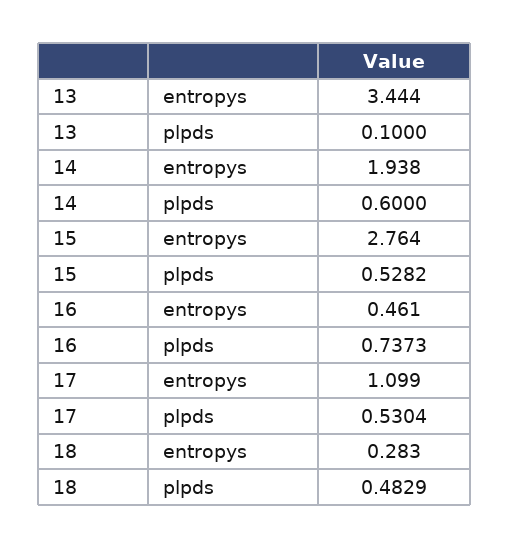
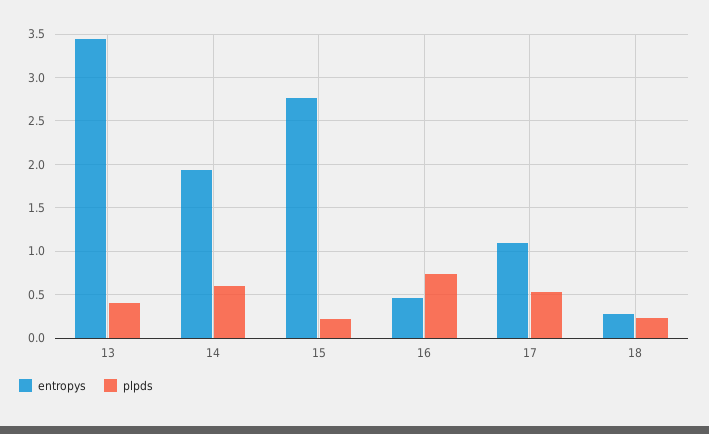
  {
    "entropys": {
      "13": 3.444,
      "14": 1.938,
      "15": 2.764,
      "16": 0.461,
      "17": 1.099,
      "18": 0.283
    },
    "plpds": {
-     "13": 0.1,
+     "13": 0.4,
      "14": 0.6,
-     "15": 0.5282,
+     "15": 0.2,
      "16": 0.7373,
      "17": 0.5304,
-     "18": 0.4829
+     "18": 0.2
    }
  }

